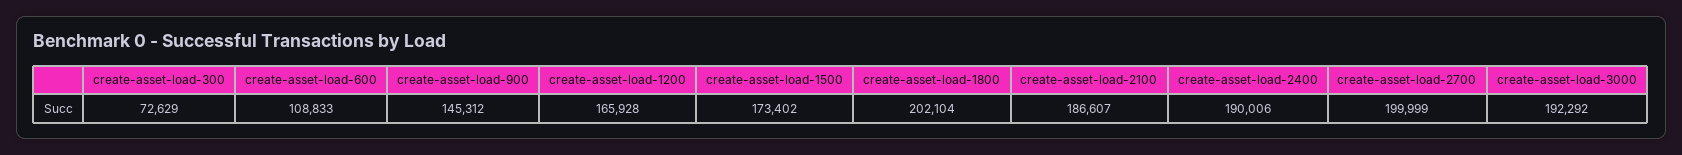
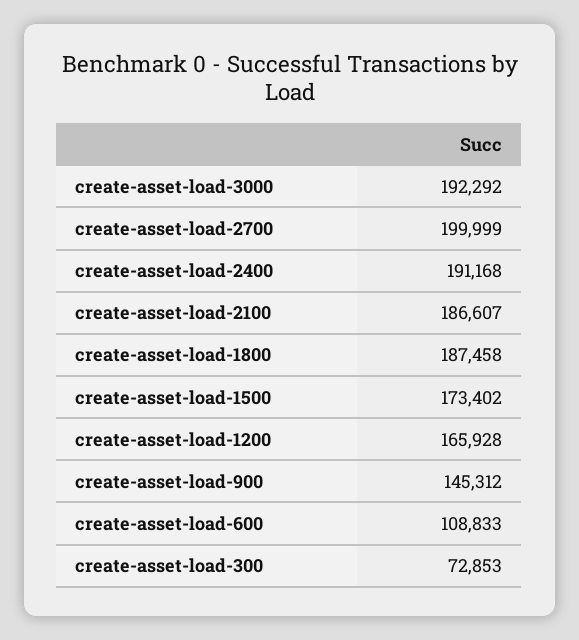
  {
-   "create-asset-load-300": 72629,
+   "create-asset-load-300": 72853,
    "create-asset-load-600": 108833,
    "create-asset-load-900": 145312,
    "create-asset-load-1200": 165928,
    "create-asset-load-1500": 173402,
-   "create-asset-load-1800": 202104,
+   "create-asset-load-1800": 187458,
    "create-asset-load-2100": 186607,
-   "create-asset-load-2400": 190006,
+   "create-asset-load-2400": 191168,
    "create-asset-load-2700": 199999,
    "create-asset-load-3000": 192292
  }

